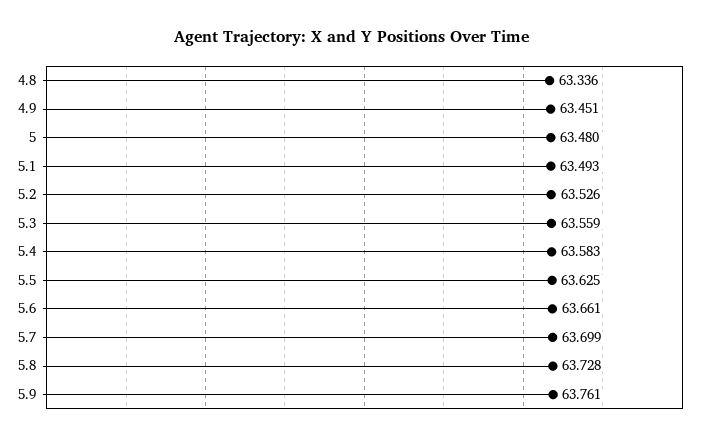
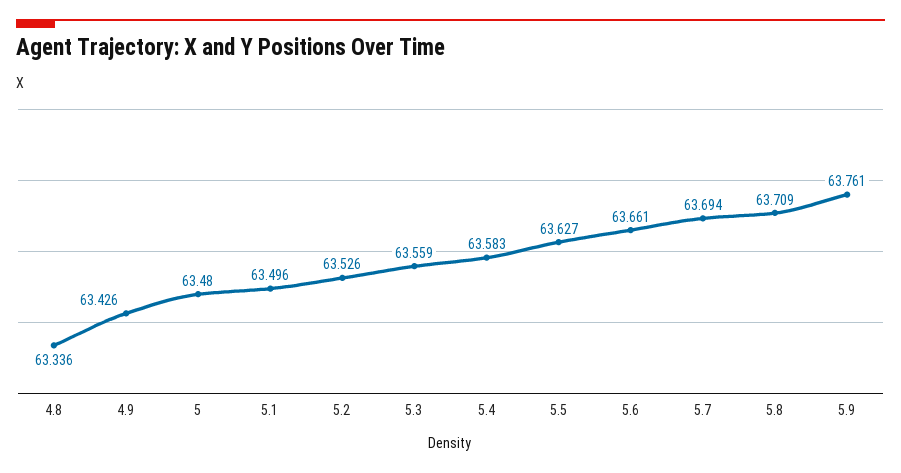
  {
    "4.8": 63.336,
-   "4.9": 63.451,
+   "4.9": 63.426,
    "5": 63.48,
-   "5.1": 63.493,
+   "5.1": 63.496,
    "5.2": 63.526,
    "5.3": 63.559,
    "5.4": 63.583,
-   "5.5": 63.625,
+   "5.5": 63.627,
    "5.6": 63.661,
-   "5.7": 63.699,
+   "5.7": 63.694,
-   "5.8": 63.728,
+   "5.8": 63.709,
    "5.9": 63.761
  }

